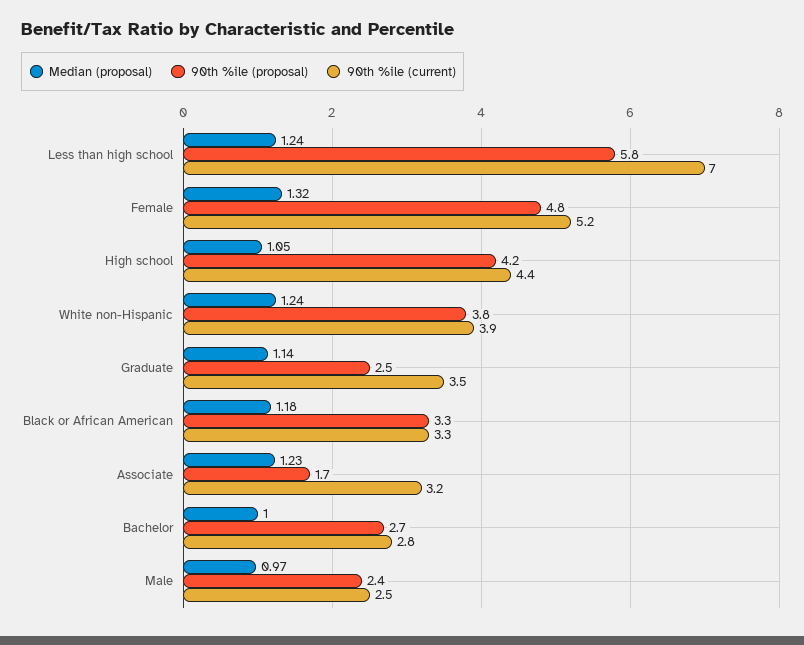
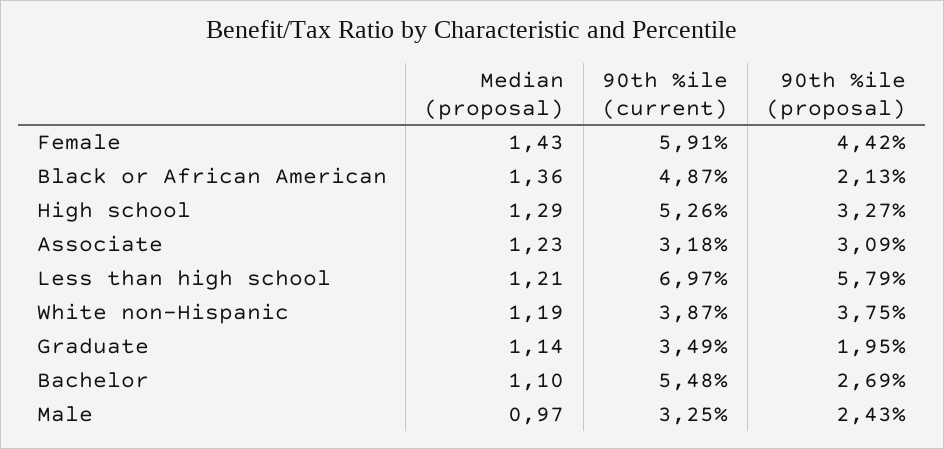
  {
    "Median (proposal)": {
-     "Less than high school": 1.24,
+     "Less than high school": 1.21,
-     "Female": 1.32,
+     "Female": 1.43,
-     "High school": 1.05,
+     "High school": 1.29,
-     "White non-Hispanic": 1.24,
+     "White non-Hispanic": 1.19,
      "Graduate": 1.14,
-     "Black or African American": 1.18,
+     "Black or African American": 1.36,
      "Associate": 1.23,
-     "Bachelor": 1,
+     "Bachelor": 1.1,
      "Male": 0.97
    },
    "90th %ile (proposal)": {
      "Less than high school": 5.79,
-     "Female": 4.8,
+     "Female": 4.42,
-     "High school": 4.2,
+     "High school": 3.27,
      "White non-Hispanic": 3.75,
-     "Graduate": 2.5,
+     "Graduate": 1.95,
-     "Black or African American": 3.3,
+     "Black or African American": 2.13,
-     "Associate": 1.7,
+     "Associate": 3.09,
      "Bachelor": 2.69,
      "Male": 2.43
    },
    "90th %ile (current)": {
      "Less than high school": 6.97,
-     "Female": 5.2,
+     "Female": 5.91,
-     "High school": 4.4,
+     "High school": 5.26,
      "White non-Hispanic": 3.87,
      "Graduate": 3.49,
-     "Black or African American": 3.3,
+     "Black or African American": 4.87,
      "Associate": 3.18,
-     "Bachelor": 2.8,
+     "Bachelor": 5.48,
-     "Male": 2.5
+     "Male": 3.25
    }
  }

